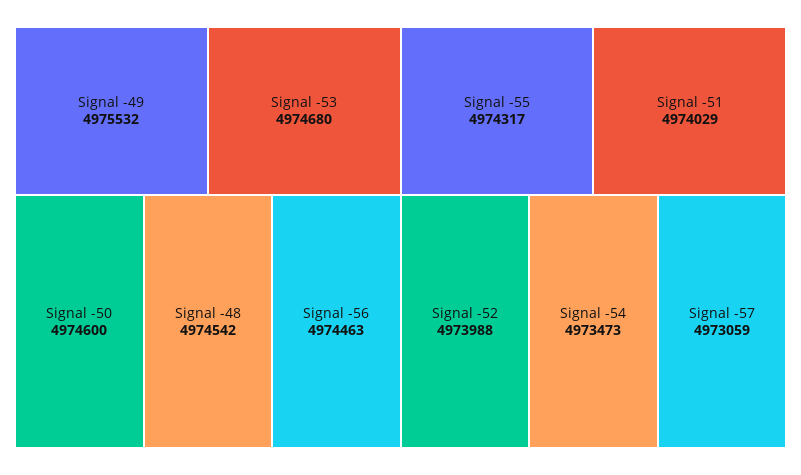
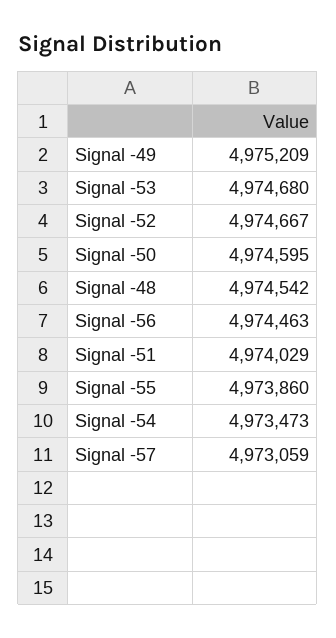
  {
-   "Signal -49": 4975532,
+   "Signal -49": 4975209,
    "Signal -53": 4974680,
-   "Signal -50": 4974600,
+   "Signal -50": 4974595,
    "Signal -48": 4974542,
    "Signal -56": 4974463,
-   "Signal -55": 4974317,
+   "Signal -55": 4973860,
    "Signal -51": 4974029,
-   "Signal -52": 4973988,
+   "Signal -52": 4974667,
    "Signal -54": 4973473,
    "Signal -57": 4973059
  }

